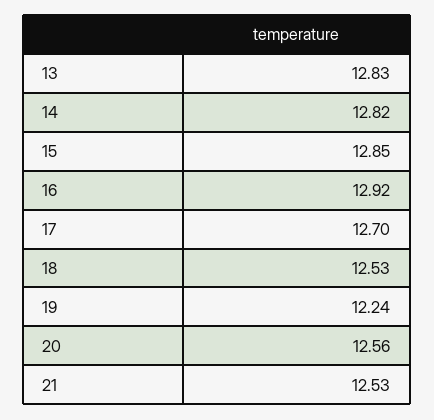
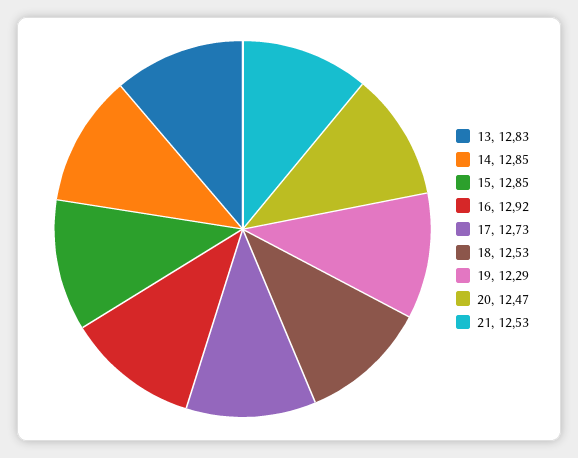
  {
    "13": 12.83,
-   "14": 12.82,
+   "14": 12.85,
    "15": 12.85,
    "16": 12.92,
-   "17": 12.7,
+   "17": 12.73,
    "18": 12.53,
-   "19": 12.24,
+   "19": 12.29,
-   "20": 12.56,
+   "20": 12.47,
    "21": 12.53
  }

